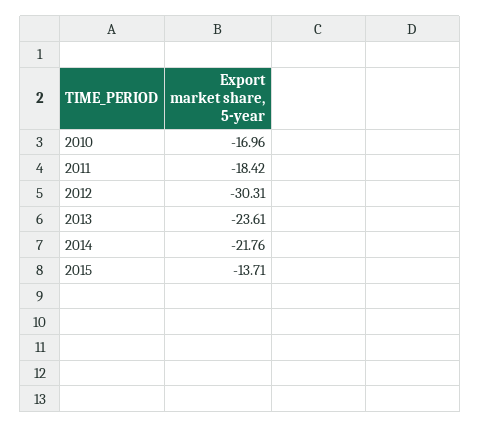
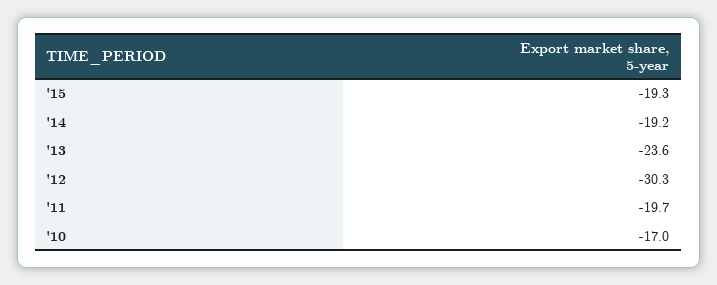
  {
    "2010": -16.96,
-   "2011": -18.42,
+   "2011": -19.7,
    "2012": -30.31,
    "2013": -23.61,
-   "2014": -21.76,
+   "2014": -19.2,
-   "2015": -13.71
+   "2015": -19.3
  }

